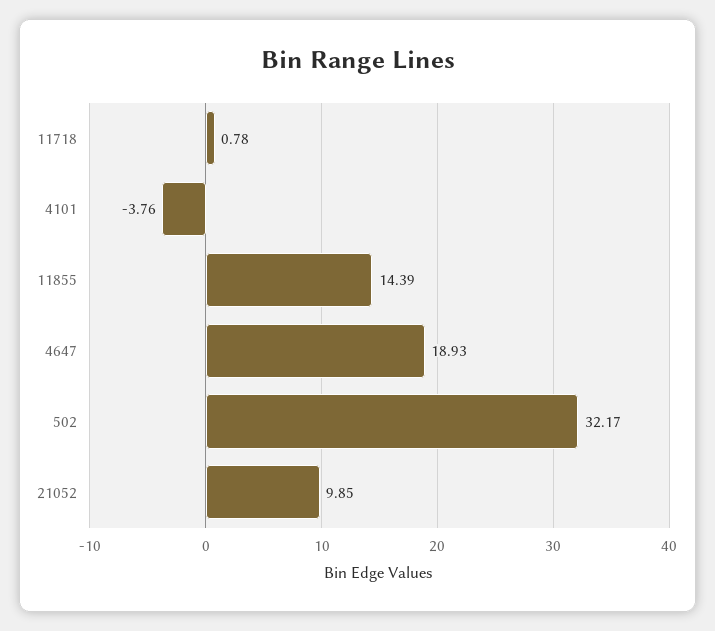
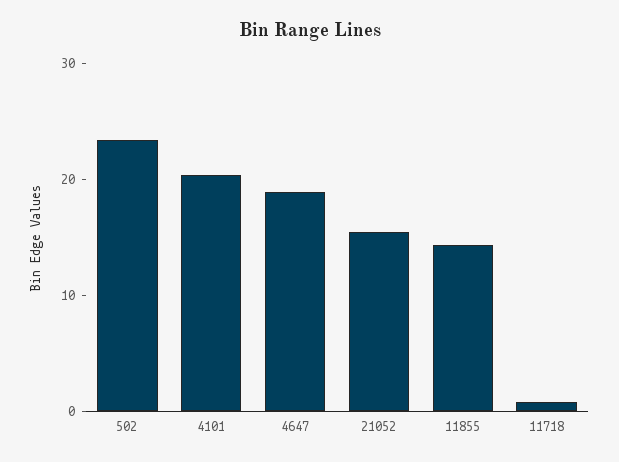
  {
    "11718": 0.78,
-   "4101": -3.76,
+   "4101": 20,
    "11855": 14.39,
    "4647": 18.93,
-   "502": 32.17,
+   "502": 24,
-   "21052": 9.85
+   "21052": 16
  }

